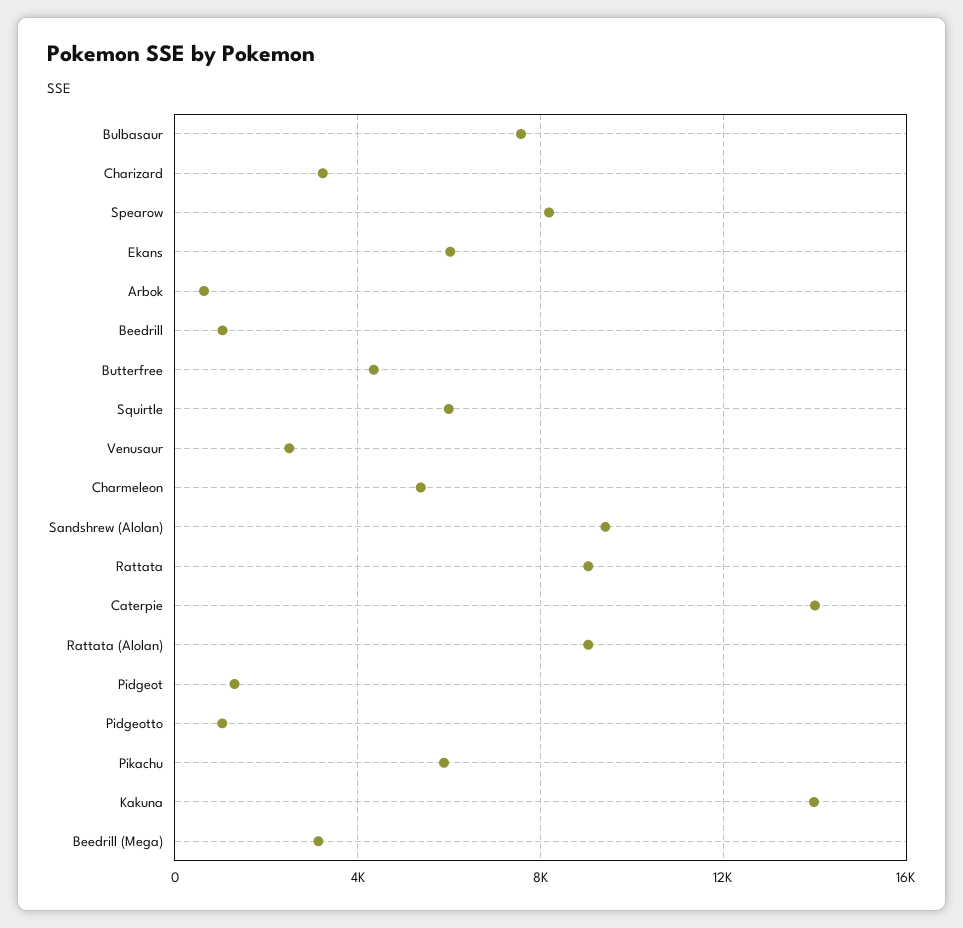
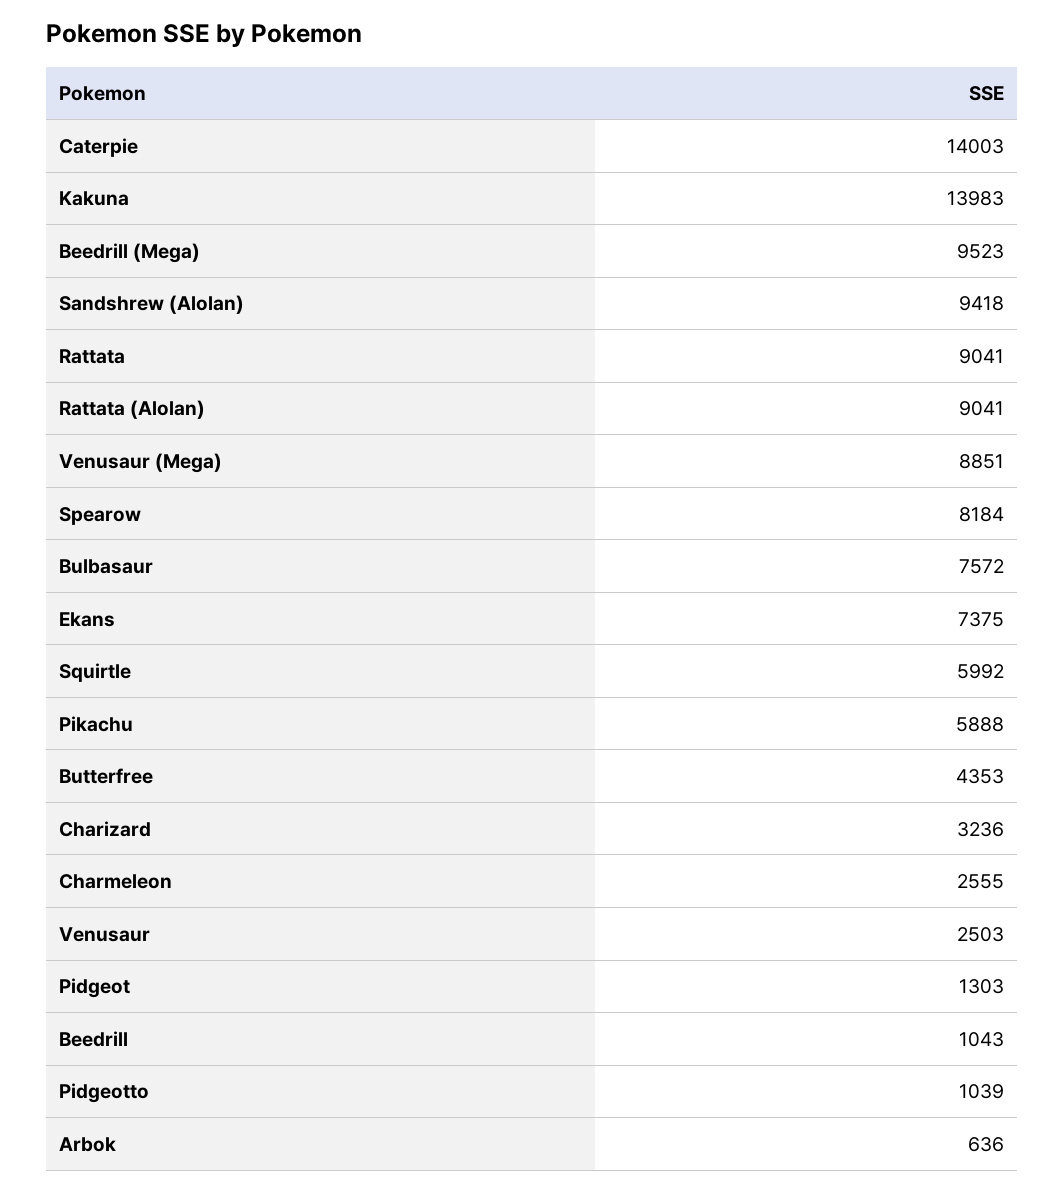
  {
    "Bulbasaur": 7572,
    "Charizard": 3236,
    "Spearow": 8184,
-   "Ekans": 6000,
+   "Ekans": 7375,
    "Arbok": 636,
    "Beedrill": 1043,
    "Butterfree": 4353,
    "Squirtle": 5992,
    "Venusaur": 2503,
-   "Charmeleon": 5500,
+   "Charmeleon": 2555,
    "Sandshrew (Alolan)": 9418,
    "Rattata": 9041,
    "Caterpie": 14003,
    "Rattata (Alolan)": 9041,
    "Pidgeot": 1303,
    "Pidgeotto": 1039,
    "Pikachu": 5888,
    "Kakuna": 13983,
-   "Beedrill (Mega)": 3000
+   "Beedrill (Mega)": 9523,
+   "Venusaur (Mega)": 8851
  }

